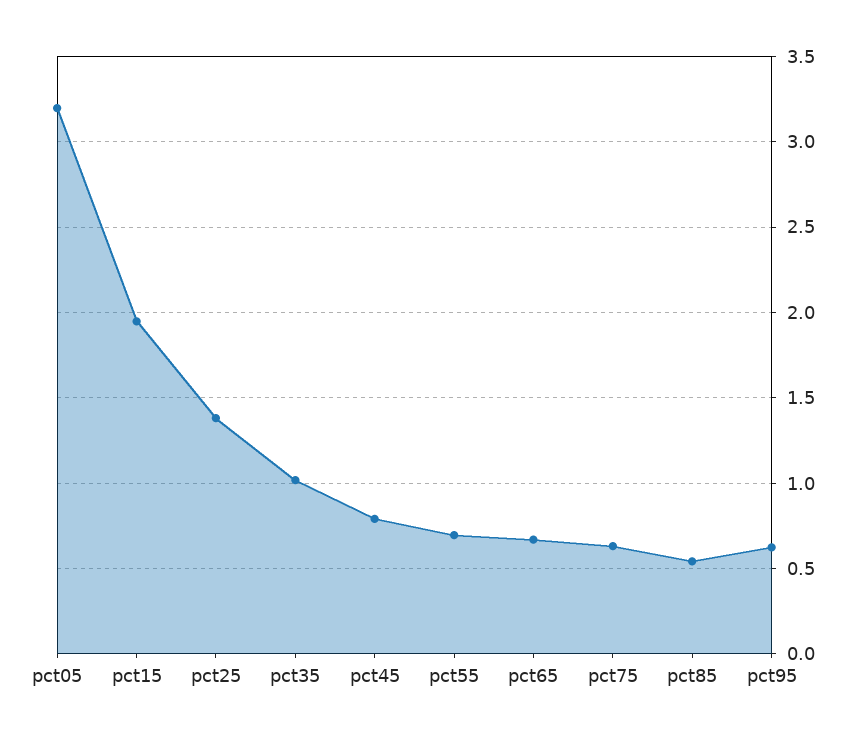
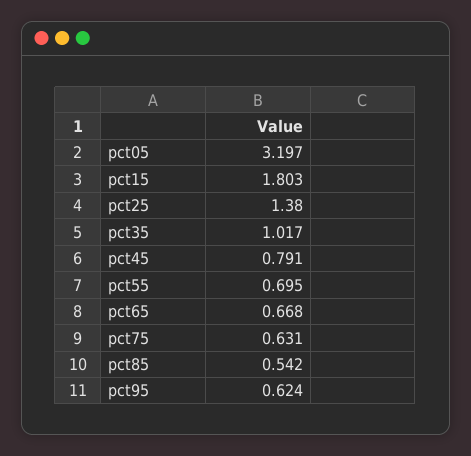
  {
    "pct05": 3.197,
-   "pct15": 1.95,
+   "pct15": 1.803,
    "pct25": 1.38,
    "pct35": 1.017,
    "pct45": 0.791,
    "pct55": 0.695,
    "pct65": 0.668,
    "pct75": 0.631,
    "pct85": 0.542,
    "pct95": 0.624
  }

